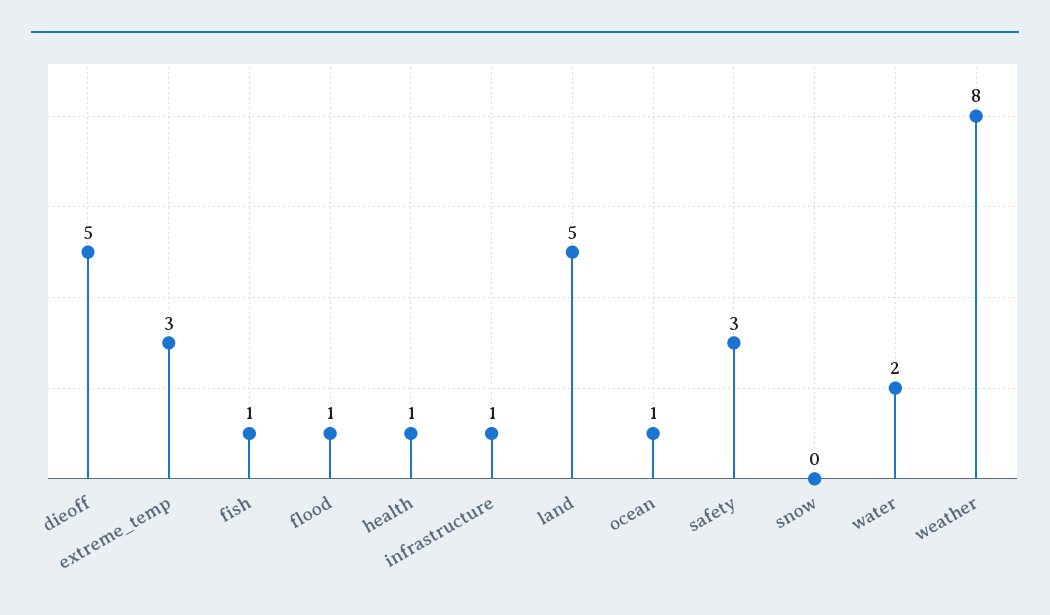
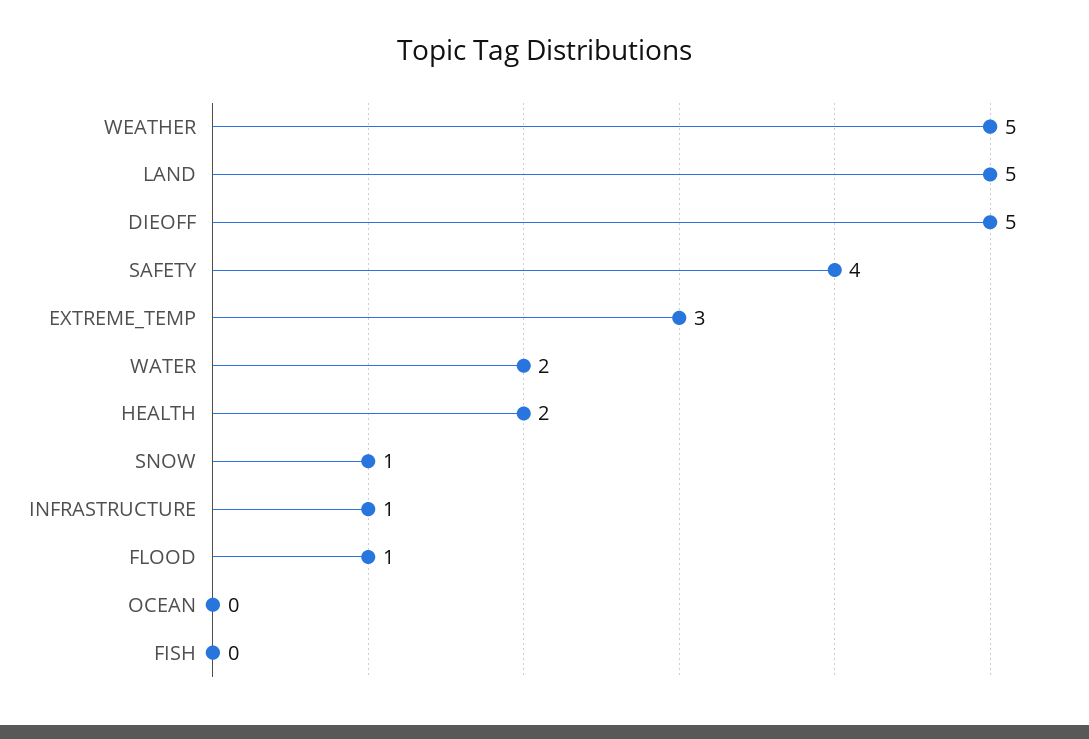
  {
    "dieoff": 5,
    "extreme_temp": 3,
-   "fish": 1,
+   "fish": 0,
    "flood": 1,
-   "health": 1,
+   "health": 2,
    "infrastructure": 1,
    "land": 5,
-   "ocean": 1,
+   "ocean": 0,
-   "safety": 3,
+   "safety": 4,
-   "snow": 0,
+   "snow": 1,
    "water": 2,
-   "weather": 8
+   "weather": 5
  }

